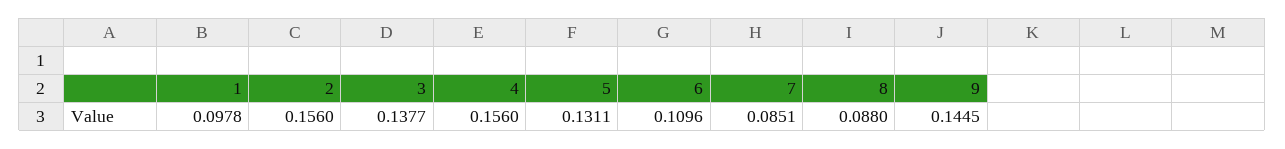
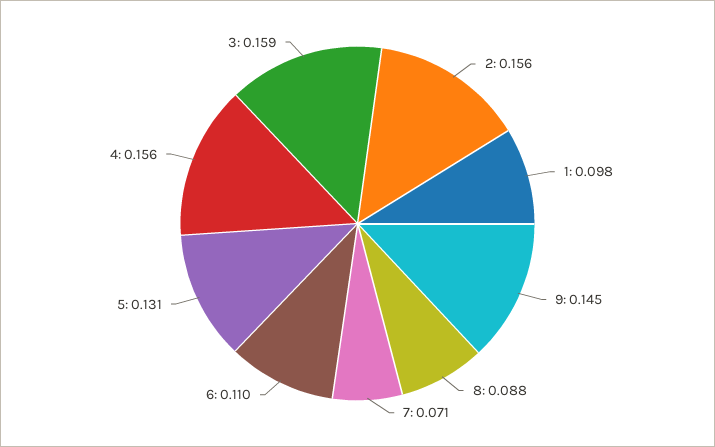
  {
    "1": 0.0978,
    "2": 0.156,
-   "3": 0.1377,
+   "3": 0.159,
    "4": 0.156,
    "5": 0.1311,
    "6": 0.1096,
-   "7": 0.0851,
+   "7": 0.071,
    "8": 0.088,
    "9": 0.1445
  }

